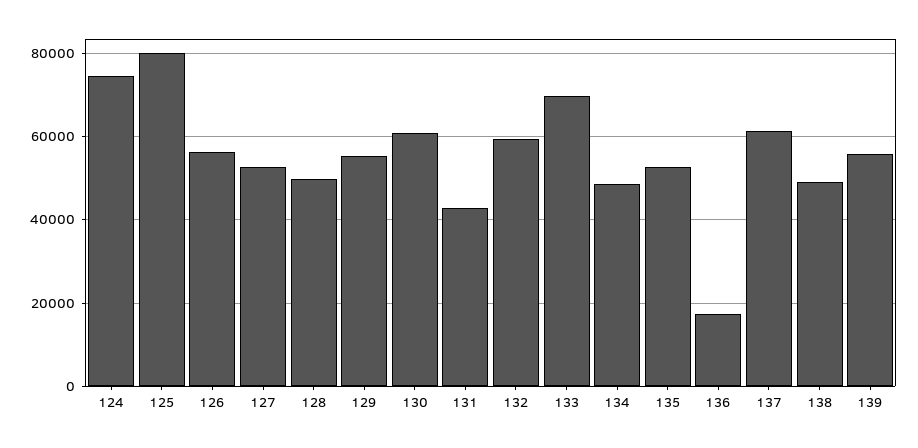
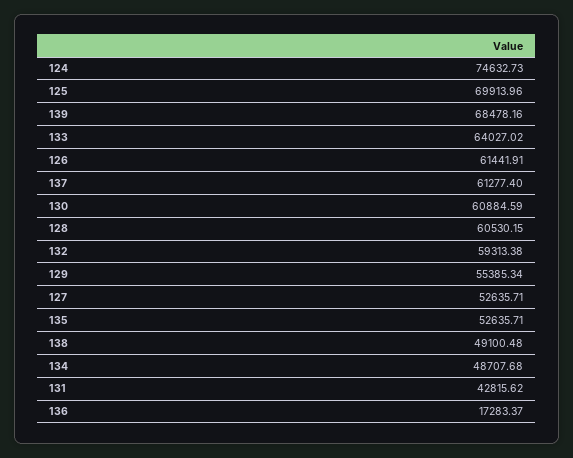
  {
    "124": 74632.73,
-   "125": 80000,
+   "125": 69913.96,
-   "126": 56000,
+   "126": 61441.91,
    "127": 52635.71,
-   "128": 50000,
+   "128": 60530.15,
    "129": 55385.34,
    "130": 60884.59,
    "131": 42815.62,
    "132": 59313.38,
-   "133": 70000,
+   "133": 64027.02,
    "134": 48707.68,
    "135": 52635.71,
    "136": 17283.37,
    "137": 61277.4,
    "138": 49100.48,
-   "139": 56000
+   "139": 68478.16
  }

